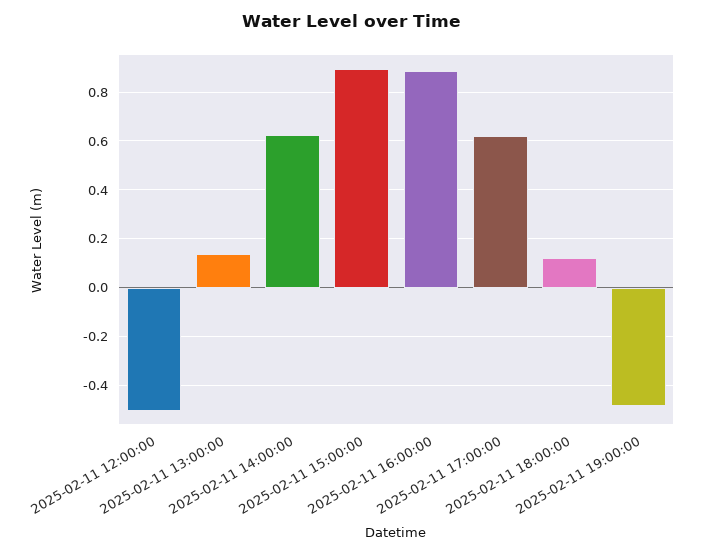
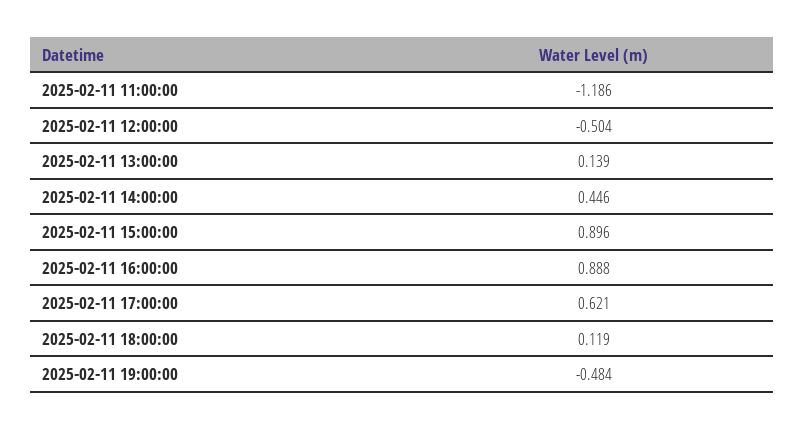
  {
    "2025-02-11 12:00:00": -0.504,
    "2025-02-11 13:00:00": 0.139,
-   "2025-02-11 14:00:00": 0.625,
+   "2025-02-11 14:00:00": 0.446,
    "2025-02-11 15:00:00": 0.896,
    "2025-02-11 16:00:00": 0.888,
    "2025-02-11 17:00:00": 0.621,
    "2025-02-11 18:00:00": 0.119,
-   "2025-02-11 19:00:00": -0.484
+   "2025-02-11 19:00:00": -0.484,
+   "2025-02-11 11:00:00": -1.186
  }

